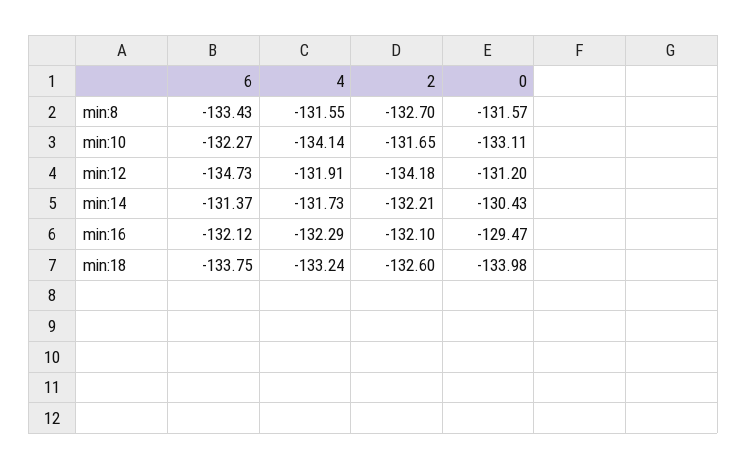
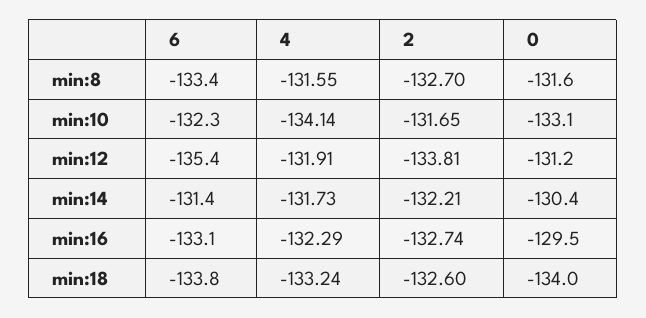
  {
    "6": {
      "min:8": -133.43,
      "min:10": -132.27,
-     "min:12": -134.73,
+     "min:12": -135.4,
      "min:14": -131.37,
-     "min:16": -132.12,
+     "min:16": -133.1,
      "min:18": -133.75
    },
    "4": {
      "min:8": -131.55,
      "min:10": -134.14,
      "min:12": -131.91,
      "min:14": -131.73,
      "min:16": -132.29,
      "min:18": -133.24
    },
    "2": {
      "min:8": -132.7,
      "min:10": -131.65,
-     "min:12": -134.18,
+     "min:12": -133.81,
      "min:14": -132.21,
-     "min:16": -132.1,
+     "min:16": -132.74,
      "min:18": -132.6
    },
    "0": {
      "min:8": -131.57,
      "min:10": -133.11,
      "min:12": -131.2,
      "min:14": -130.43,
      "min:16": -129.47,
      "min:18": -133.98
    }
  }

